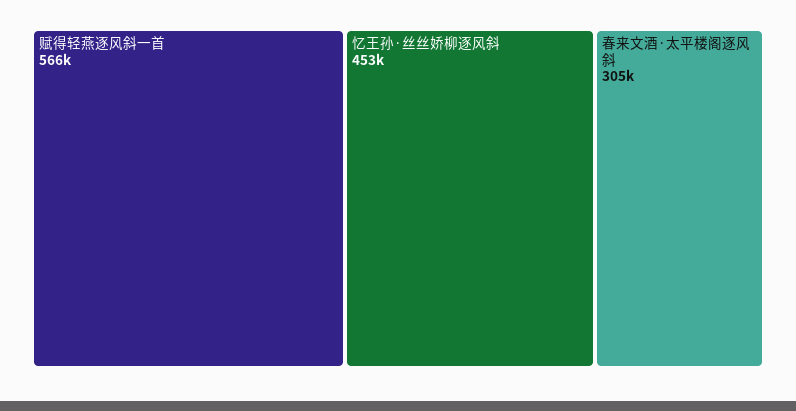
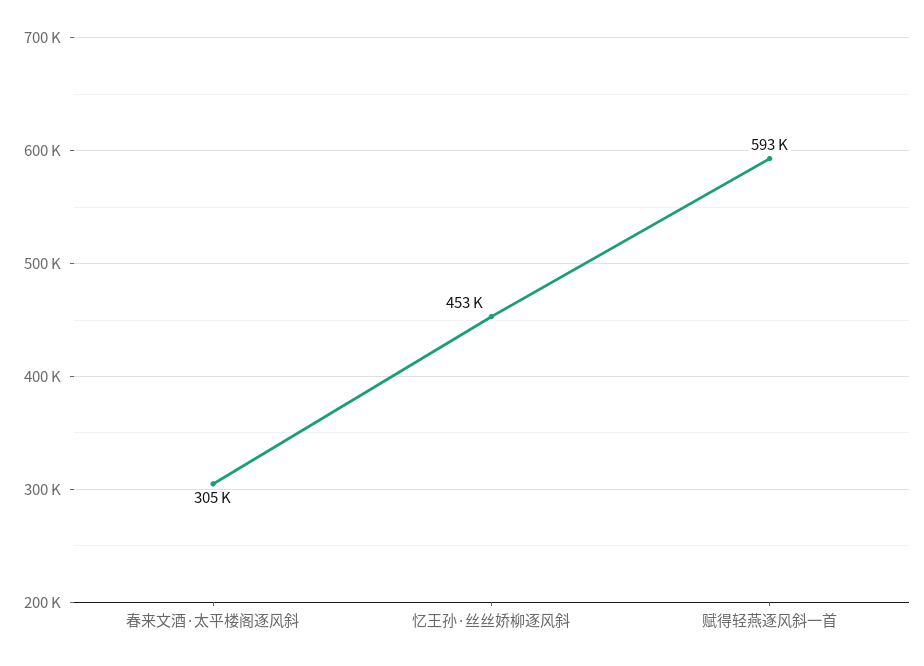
  {
-   "赋得轻燕逐风斜一首": 566000,
+   "赋得轻燕逐风斜一首": 593000,
    "忆王孙·丝丝娇柳逐风斜": 453000,
    "春来文酒·太平楼阁逐风斜": 305000
  }

